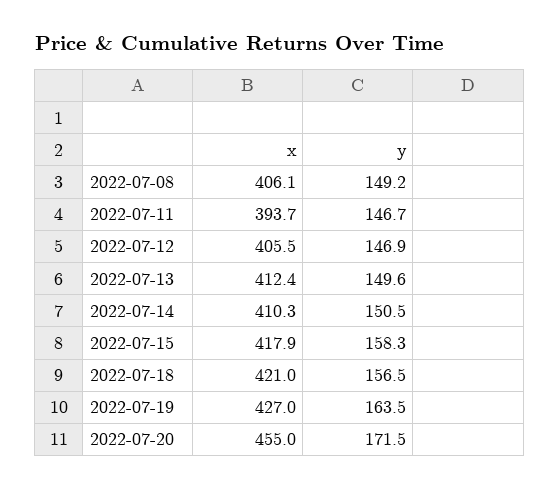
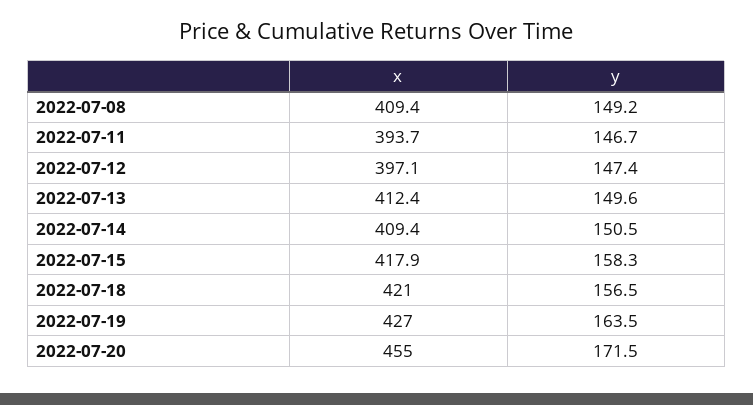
  {
    "x": {
-     "2022-07-08": 406.1,
+     "2022-07-08": 409.4,
      "2022-07-11": 393.7,
-     "2022-07-12": 405.5,
+     "2022-07-12": 397.1,
      "2022-07-13": 412.4,
-     "2022-07-14": 410.3,
+     "2022-07-14": 409.4,
      "2022-07-15": 417.9,
      "2022-07-18": 421,
      "2022-07-19": 427,
      "2022-07-20": 455
    },
    "y": {
      "2022-07-08": 149.2,
      "2022-07-11": 146.7,
-     "2022-07-12": 146.9,
+     "2022-07-12": 147.4,
      "2022-07-13": 149.6,
      "2022-07-14": 150.5,
      "2022-07-15": 158.3,
      "2022-07-18": 156.5,
      "2022-07-19": 163.5,
      "2022-07-20": 171.5
    }
  }

